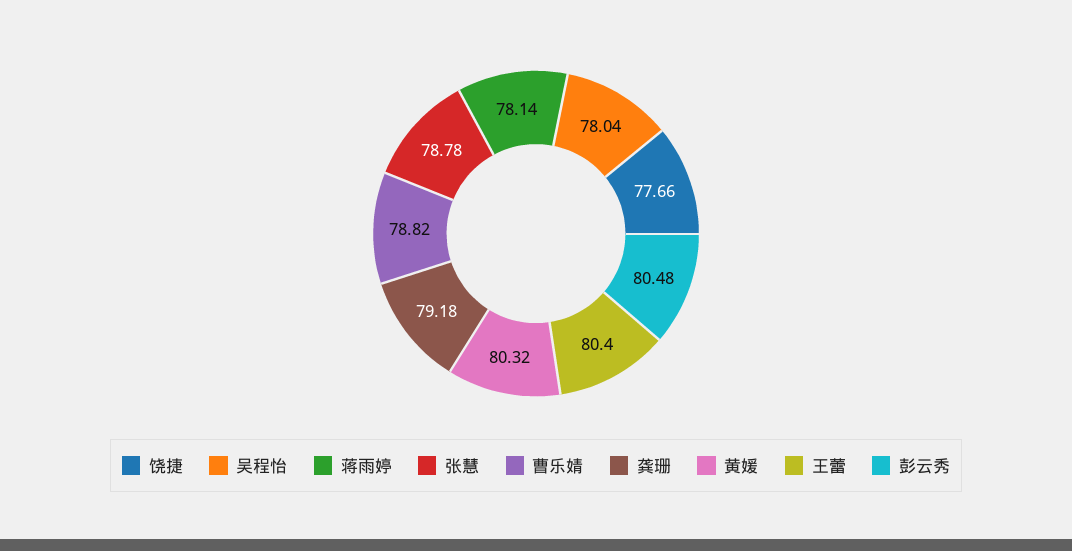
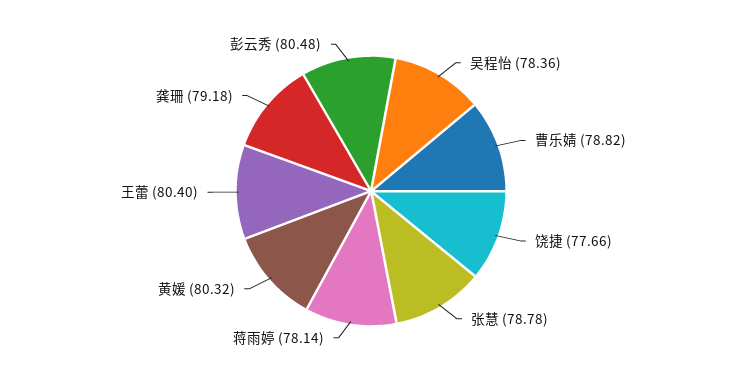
  {
    "饶捷": 77.66,
-   "吴程怡": 78.04,
+   "吴程怡": 78.36,
    "蒋雨婷": 78.14,
    "张慧": 78.78,
    "曹乐婧": 78.82,
    "龚珊": 79.18,
    "黄媛": 80.32,
    "王蕾": 80.4,
    "彭云秀": 80.48
  }

